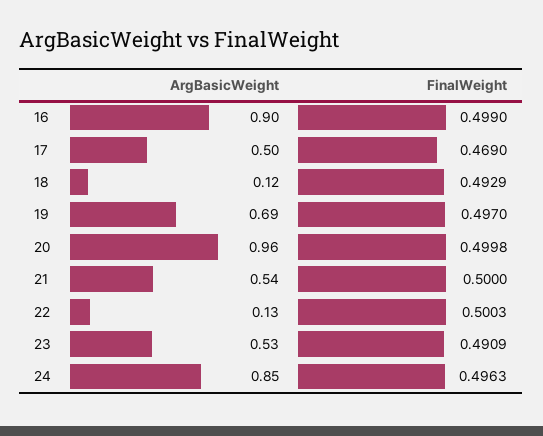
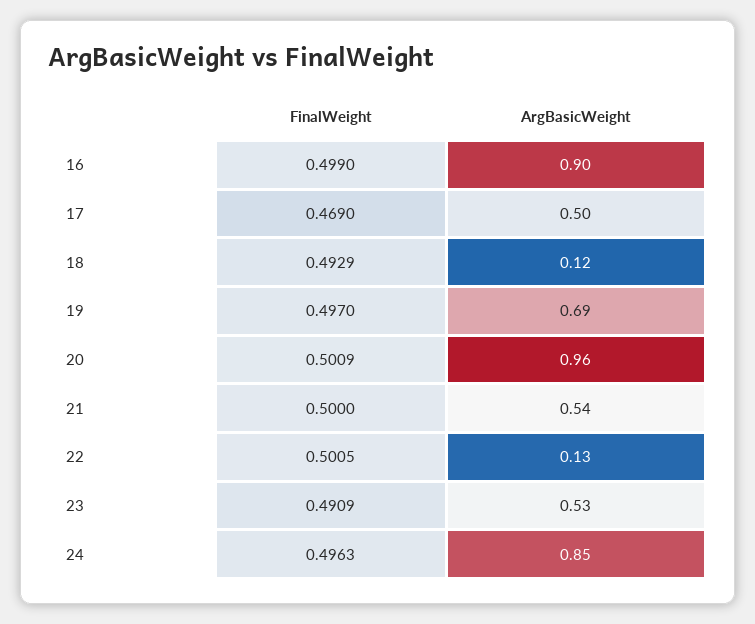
  {
    "ArgBasicWeight": {
      "16": 0.9,
      "17": 0.5,
      "18": 0.12,
      "19": 0.69,
      "20": 0.96,
      "21": 0.54,
      "22": 0.13,
      "23": 0.53,
      "24": 0.85
    },
    "FinalWeight": {
      "16": 0.499,
      "17": 0.469,
      "18": 0.4929,
      "19": 0.497,
-     "20": 0.4998,
+     "20": 0.5009,
      "21": 0.5,
-     "22": 0.5003,
+     "22": 0.5005,
      "23": 0.4909,
      "24": 0.4963
    }
  }

